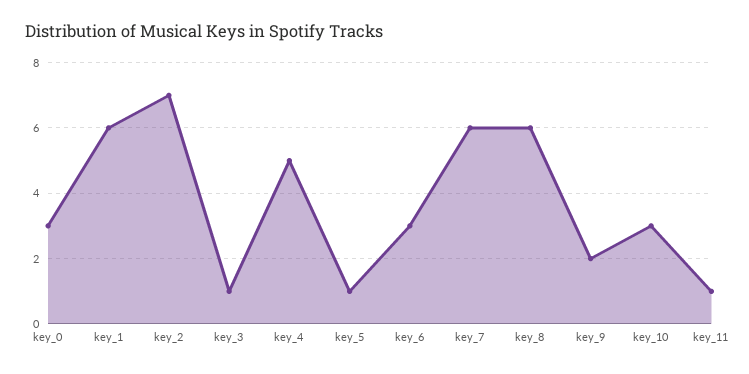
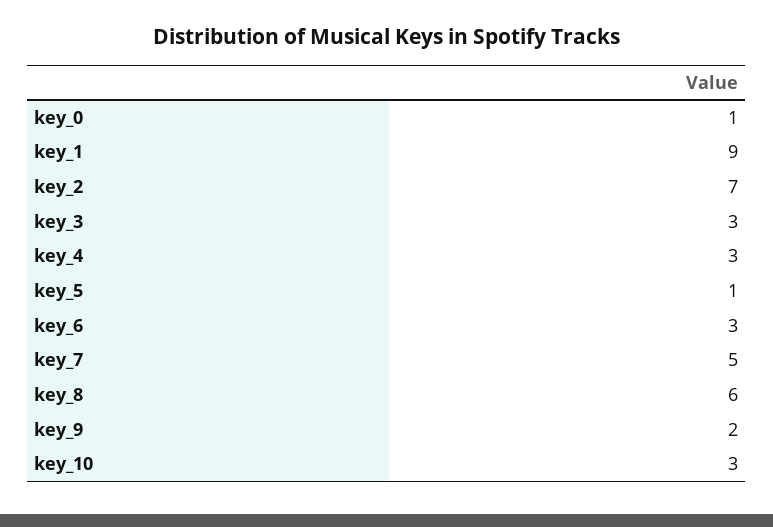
  {
-   "key_0": 3,
+   "key_0": 1,
-   "key_1": 6,
+   "key_1": 9,
    "key_2": 7,
-   "key_3": 1,
+   "key_3": 3,
-   "key_4": 5,
+   "key_4": 3,
    "key_5": 1,
    "key_6": 3,
-   "key_7": 6,
+   "key_7": 5,
    "key_8": 6,
    "key_9": 2,
-   "key_10": 3,
+   "key_10": 3
-   "key_11": 1
  }

